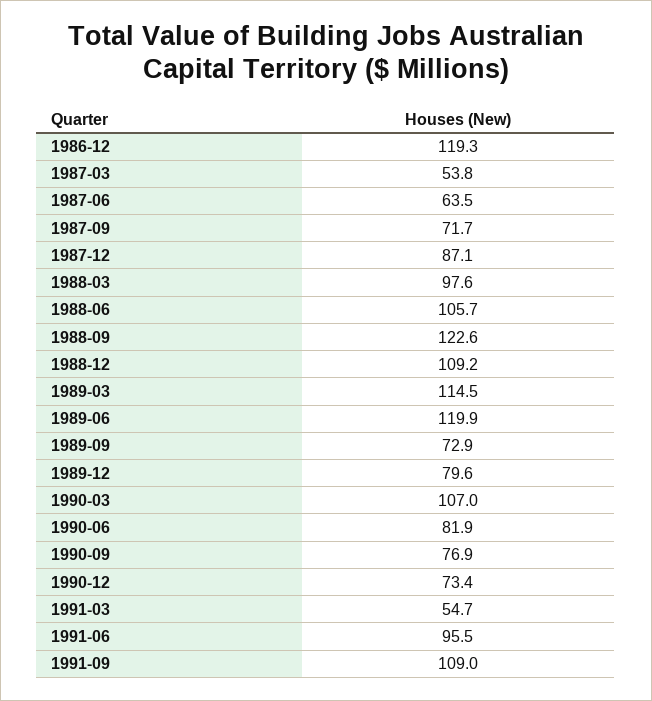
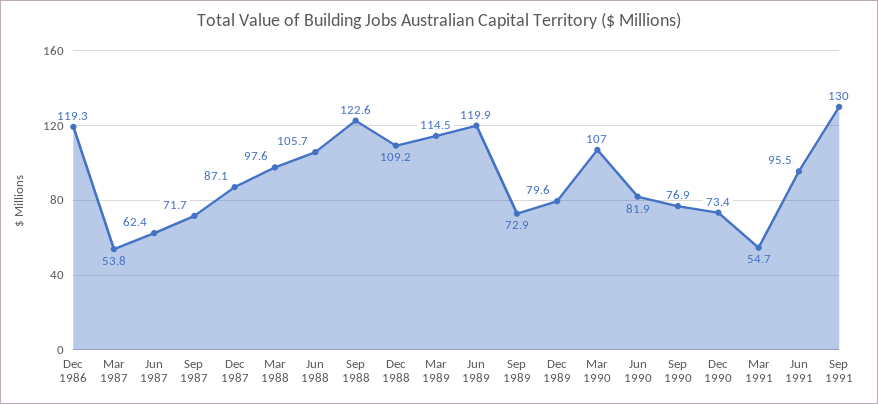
  {
    "1986-12": 119.3,
    "1987-03": 53.8,
-   "1987-06": 63.5,
+   "1987-06": 62.4,
    "1987-09": 71.7,
    "1987-12": 87.1,
    "1988-03": 97.6,
    "1988-06": 105.7,
    "1988-09": 122.6,
    "1988-12": 109.2,
    "1989-03": 114.5,
    "1989-06": 119.9,
    "1989-09": 72.9,
    "1989-12": 79.6,
    "1990-03": 107,
    "1990-06": 81.9,
    "1990-09": 76.9,
    "1990-12": 73.4,
    "1991-03": 54.7,
    "1991-06": 95.5,
-   "1991-09": 109
+   "1991-09": 130
  }

